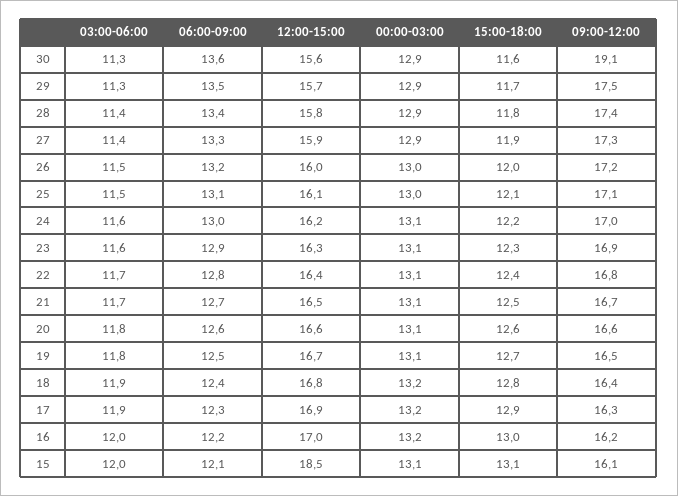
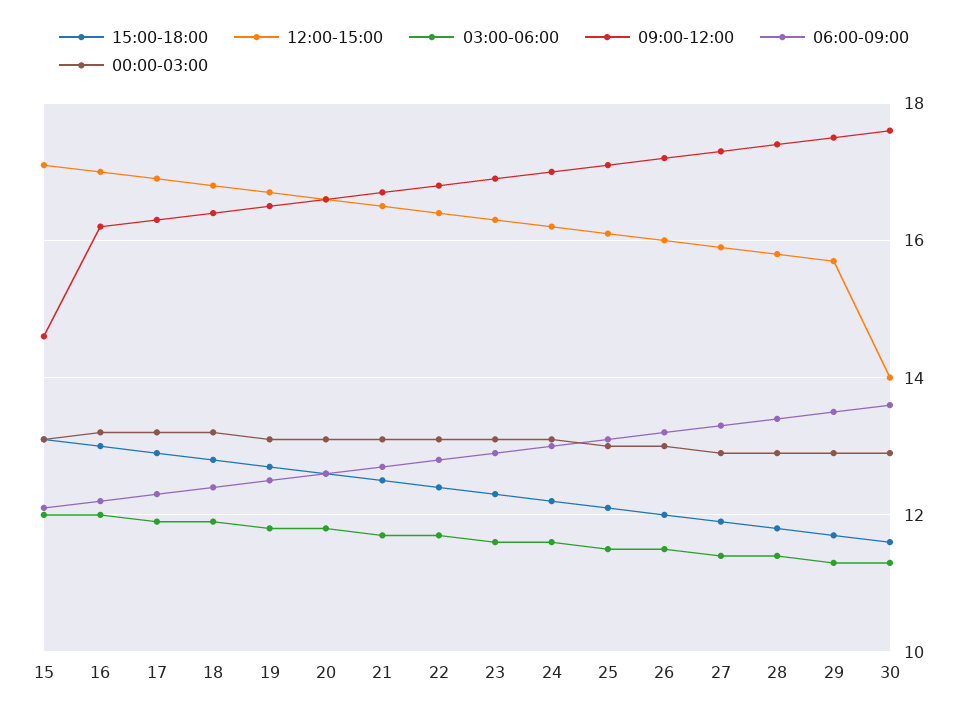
  {
    "03:00-06:00": {
      "30": 11.3,
      "29": 11.3,
      "28": 11.4,
      "27": 11.4,
      "26": 11.5,
      "25": 11.5,
      "24": 11.6,
      "23": 11.6,
      "22": 11.7,
      "21": 11.7,
      "20": 11.8,
      "19": 11.8,
      "18": 11.9,
      "17": 11.9,
      "16": 12,
      "15": 12
    },
    "06:00-09:00": {
      "30": 13.6,
      "29": 13.5,
      "28": 13.4,
      "27": 13.3,
      "26": 13.2,
      "25": 13.1,
      "24": 13,
      "23": 12.9,
      "22": 12.8,
      "21": 12.7,
      "20": 12.6,
      "19": 12.5,
      "18": 12.4,
      "17": 12.3,
      "16": 12.2,
      "15": 12.1
    },
    "12:00-15:00": {
-     "30": 15.6,
+     "30": 14,
      "29": 15.7,
      "28": 15.8,
      "27": 15.9,
      "26": 16,
      "25": 16.1,
      "24": 16.2,
      "23": 16.3,
      "22": 16.4,
      "21": 16.5,
      "20": 16.6,
      "19": 16.7,
      "18": 16.8,
      "17": 16.9,
      "16": 17,
-     "15": 18.5
+     "15": 17
    },
    "00:00-03:00": {
      "30": 12.9,
      "29": 12.9,
      "28": 12.9,
      "27": 12.9,
      "26": 13,
      "25": 13,
      "24": 13.1,
      "23": 13.1,
      "22": 13.1,
      "21": 13.1,
      "20": 13.1,
      "19": 13.1,
      "18": 13.2,
      "17": 13.2,
      "16": 13.2,
      "15": 13.1
    },
    "15:00-18:00": {
      "30": 11.6,
      "29": 11.7,
      "28": 11.8,
      "27": 11.9,
      "26": 12,
      "25": 12.1,
      "24": 12.2,
      "23": 12.3,
      "22": 12.4,
      "21": 12.5,
      "20": 12.6,
      "19": 12.7,
      "18": 12.8,
      "17": 12.9,
      "16": 13,
      "15": 13.1
    },
    "09:00-12:00": {
-     "30": 19.1,
+     "30": 17.5,
      "29": 17.5,
      "28": 17.4,
      "27": 17.3,
      "26": 17.2,
      "25": 17.1,
      "24": 17,
      "23": 16.9,
      "22": 16.8,
      "21": 16.7,
      "20": 16.6,
      "19": 16.5,
      "18": 16.4,
      "17": 16.3,
      "16": 16.2,
-     "15": 16.1
+     "15": 14.5
    }
  }

